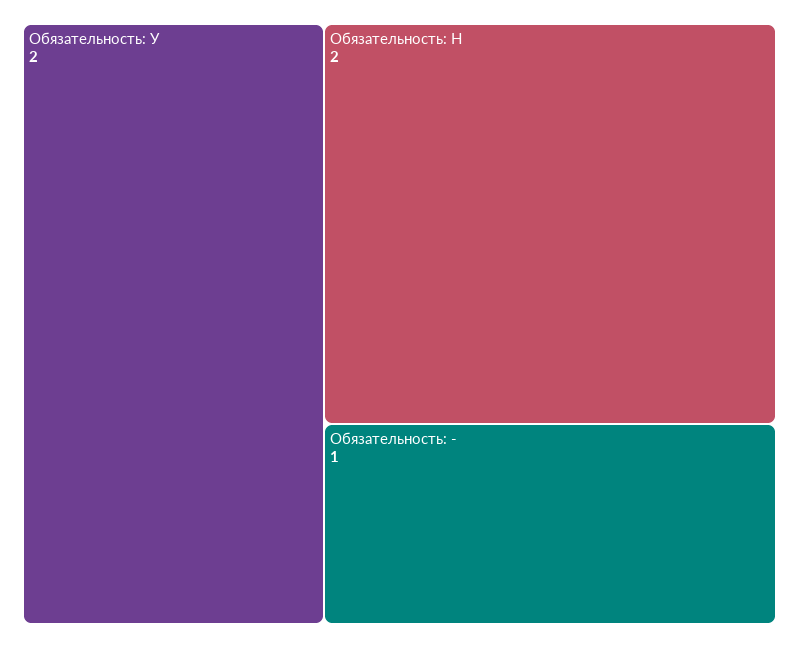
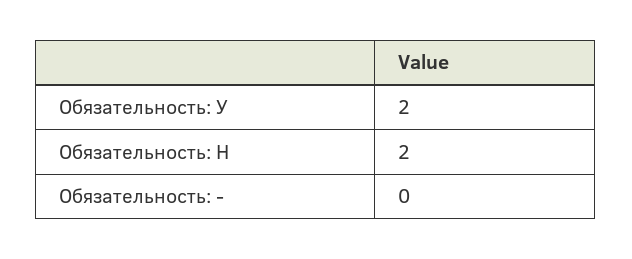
  {
    "Обязательность: У": 2,
    "Обязательность: Н": 2,
-   "Обязательность: -": 1
+   "Обязательность: -": 0
  }

